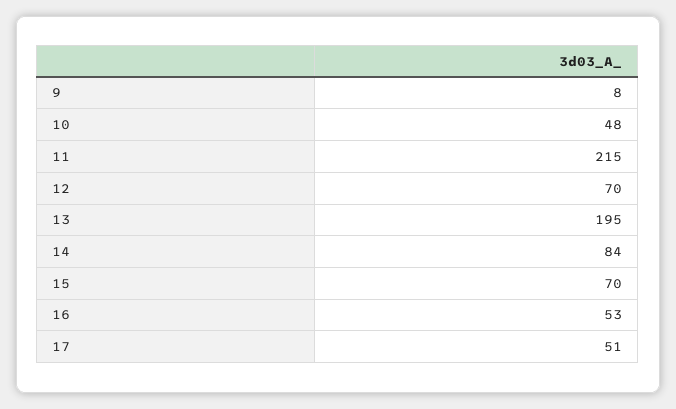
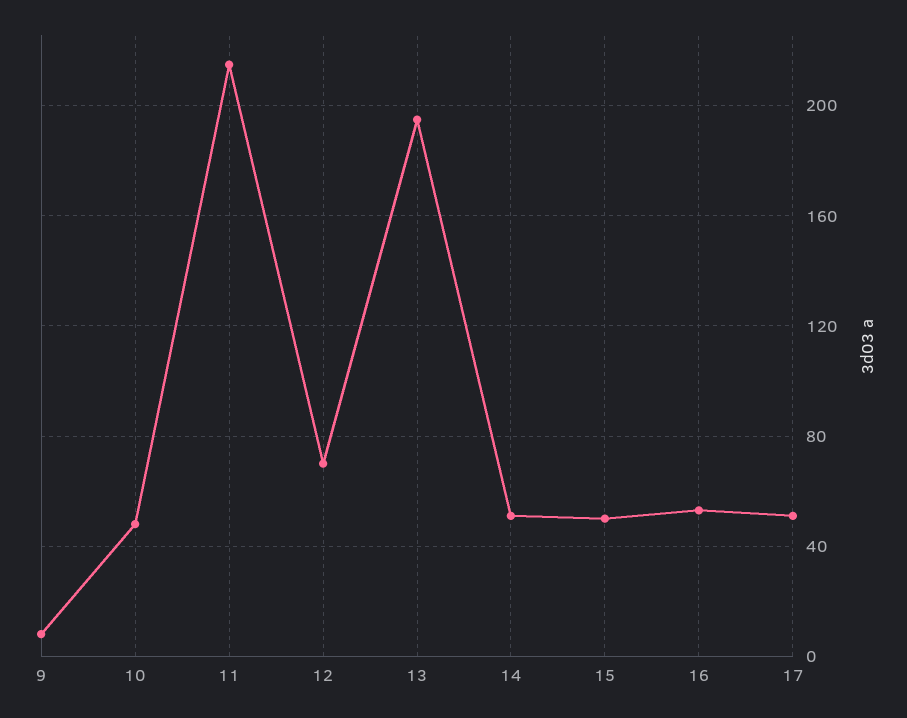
  {
    "9": 8,
    "10": 48,
    "11": 215,
    "12": 70,
    "13": 195,
-   "14": 84,
+   "14": 50,
-   "15": 70,
+   "15": 50,
    "16": 53,
    "17": 51
  }

